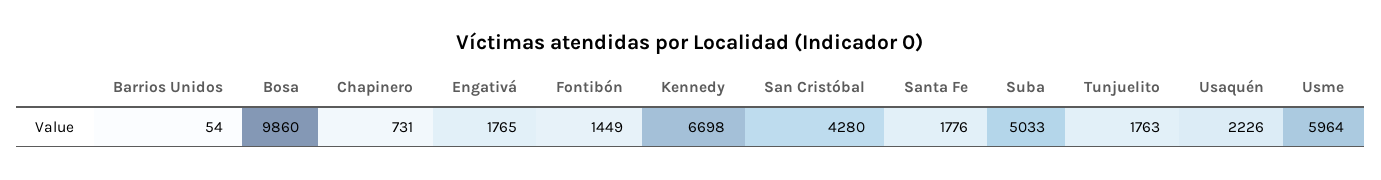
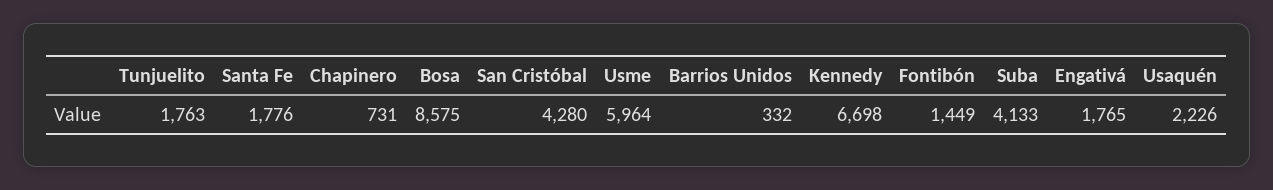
  {
-   "Barrios Unidos": 54,
+   "Barrios Unidos": 332,
-   "Bosa": 9860,
+   "Bosa": 8575,
    "Chapinero": 731,
    "Engativá": 1765,
    "Fontibón": 1449,
    "Kennedy": 6698,
    "San Cristóbal": 4280,
    "Santa Fe": 1776,
-   "Suba": 5033,
+   "Suba": 4133,
    "Tunjuelito": 1763,
    "Usaquén": 2226,
    "Usme": 5964
  }

